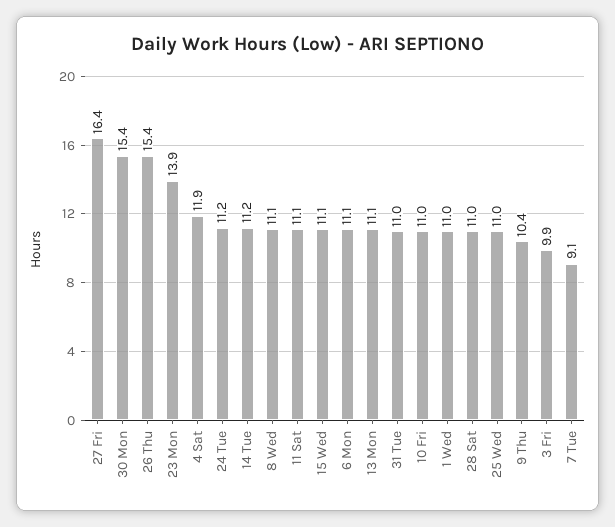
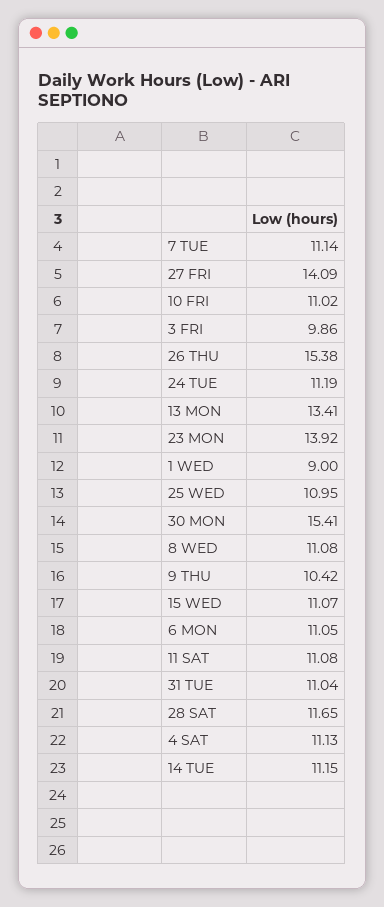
  {
-   "27 Fri": 16.4,
+   "27 Fri": 14.09,
    "30 Mon": 15.41,
    "26 Thu": 15.38,
    "23 Mon": 13.92,
-   "4 Sat": 11.9,
+   "4 Sat": 11.13,
    "24 Tue": 11.19,
    "14 Tue": 11.15,
    "8 Wed": 11.08,
    "11 Sat": 11.08,
    "15 Wed": 11.07,
    "6 Mon": 11.05,
-   "13 Mon": 11.1,
+   "13 Mon": 13.41,
    "31 Tue": 11.04,
    "10 Fri": 11.02,
-   "1 Wed": 11,
+   "1 Wed": 9,
-   "28 Sat": 11,
+   "28 Sat": 11.65,
    "25 Wed": 10.95,
    "9 Thu": 10.42,
    "3 Fri": 9.86,
-   "7 Tue": 9.1
+   "7 Tue": 11.14
  }

